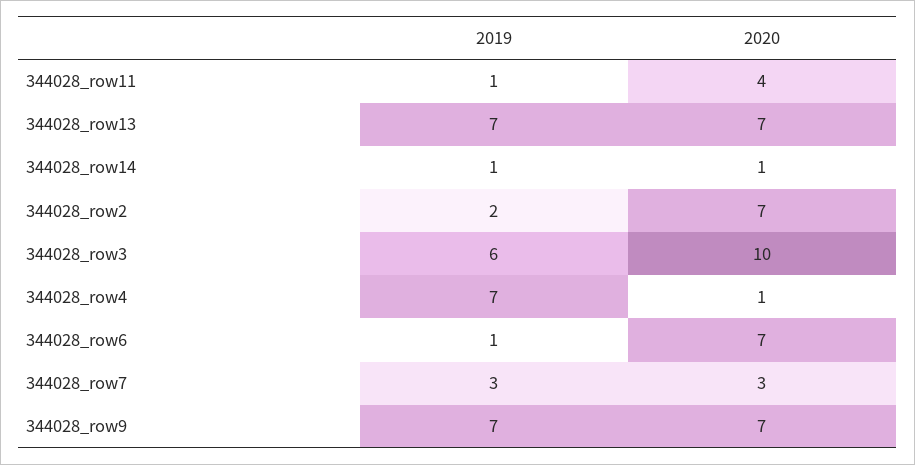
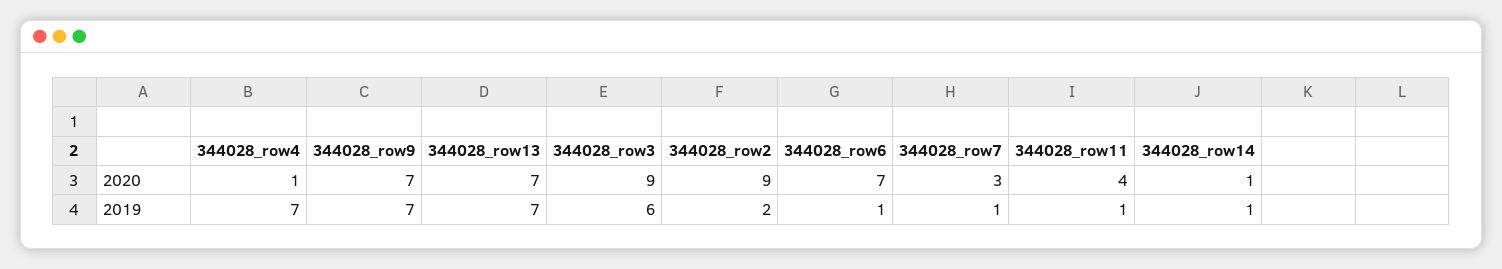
  {
    "2019": {
      "344028_row11": 1,
      "344028_row13": 7,
      "344028_row14": 1,
      "344028_row2": 2,
      "344028_row3": 6,
      "344028_row4": 7,
      "344028_row6": 1,
-     "344028_row7": 3,
+     "344028_row7": 1,
      "344028_row9": 7
    },
    "2020": {
      "344028_row11": 4,
      "344028_row13": 7,
      "344028_row14": 1,
-     "344028_row2": 7,
+     "344028_row2": 9,
-     "344028_row3": 10,
+     "344028_row3": 9,
      "344028_row4": 1,
      "344028_row6": 7,
      "344028_row7": 3,
      "344028_row9": 7
    }
  }

